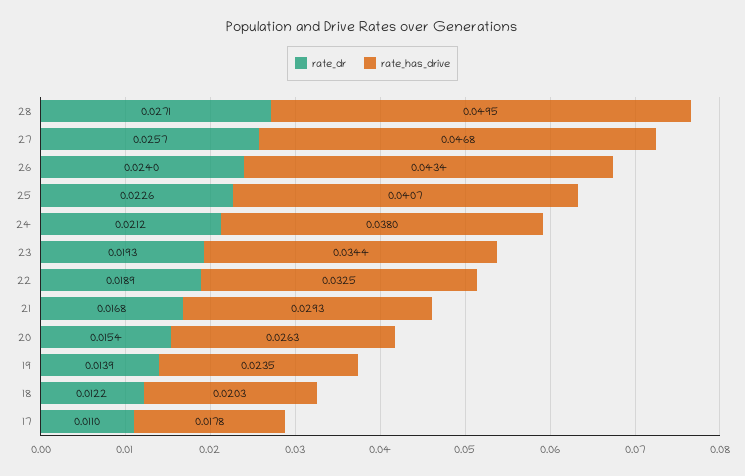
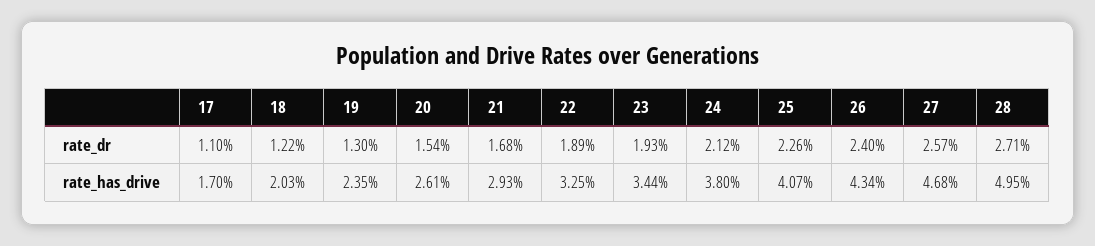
  {
    "rate_dr": {
      "28": 0.0271,
      "27": 0.0257,
      "26": 0.024,
      "25": 0.0226,
      "24": 0.0212,
      "23": 0.0193,
      "22": 0.0189,
      "21": 0.0168,
      "20": 0.0154,
-     "19": 0.0139,
+     "19": 0.013,
      "18": 0.0122,
      "17": 0.011
    },
    "rate_has_drive": {
      "28": 0.0495,
      "27": 0.0468,
      "26": 0.0434,
      "25": 0.0407,
      "24": 0.038,
      "23": 0.0344,
      "22": 0.0325,
      "21": 0.0293,
-     "20": 0.0263,
+     "20": 0.0261,
      "19": 0.0235,
      "18": 0.0203,
-     "17": 0.0178
+     "17": 0.017
    }
  }

